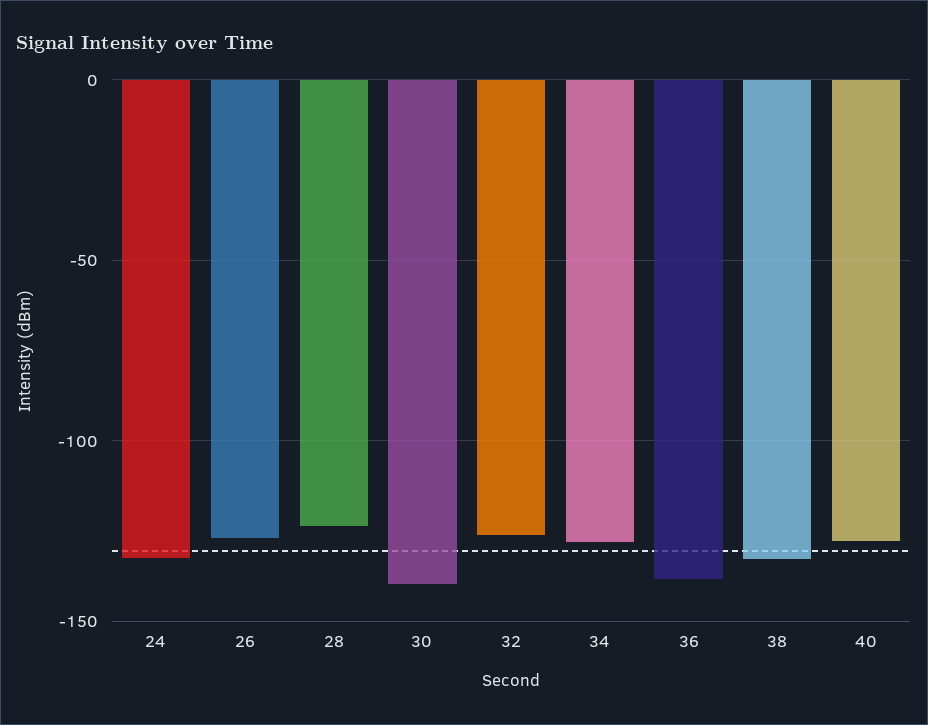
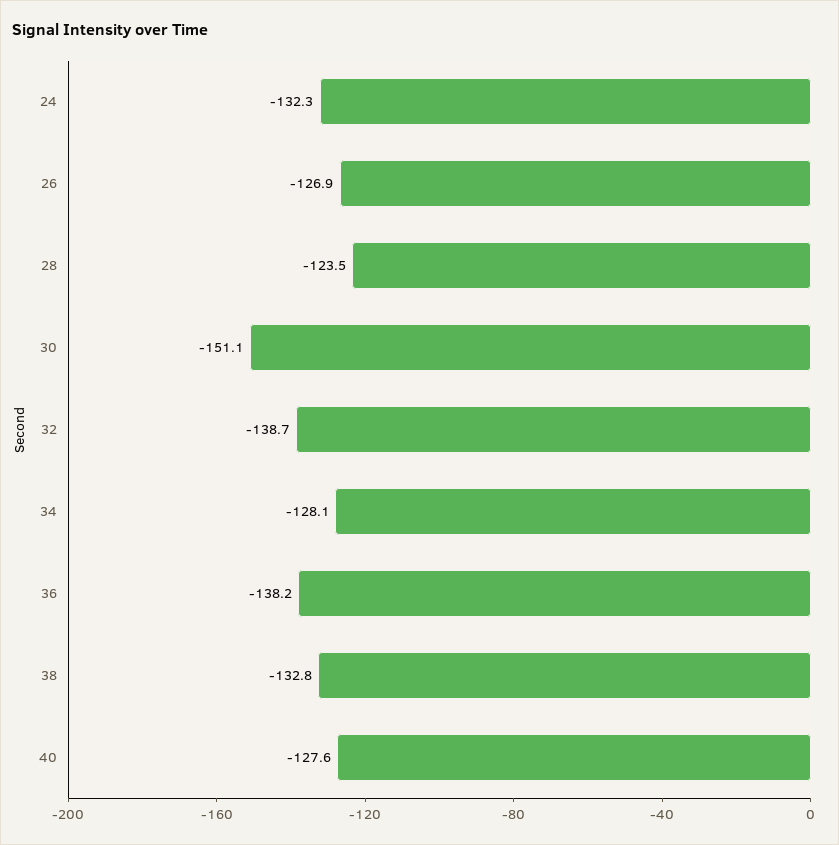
  {
    "24": -132.3,
    "26": -126.9,
    "28": -123.5,
-   "30": -140,
+   "30": -151.1,
-   "32": -125,
+   "32": -138.7,
    "34": -128.1,
    "36": -138.2,
    "38": -132.8,
    "40": -127.6
  }

